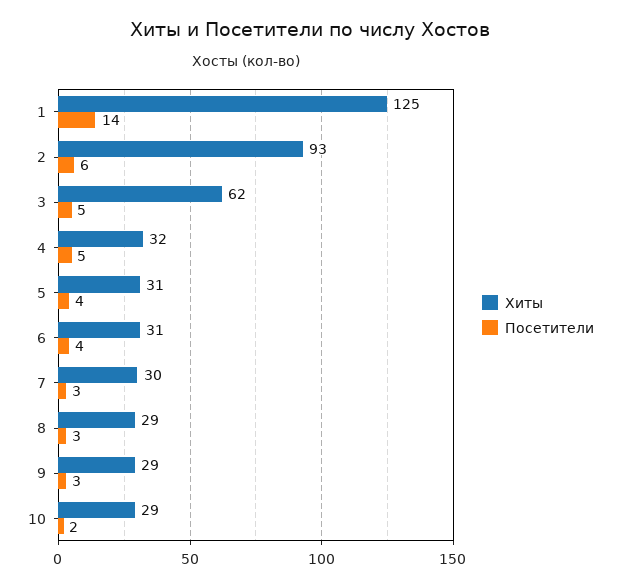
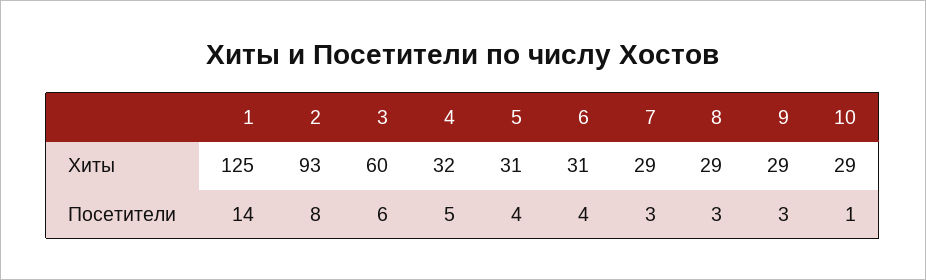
  {
    "Хиты": {
      "1": 125,
      "2": 93,
-     "3": 62,
+     "3": 60,
      "4": 32,
      "5": 31,
      "6": 31,
-     "7": 30,
+     "7": 29,
      "8": 29,
      "9": 29,
      "10": 29
    },
    "Посетители": {
      "1": 14,
-     "2": 6,
+     "2": 8,
-     "3": 5,
+     "3": 6,
      "4": 5,
      "5": 4,
      "6": 4,
      "7": 3,
      "8": 3,
      "9": 3,
-     "10": 2
+     "10": 1
    }
  }

